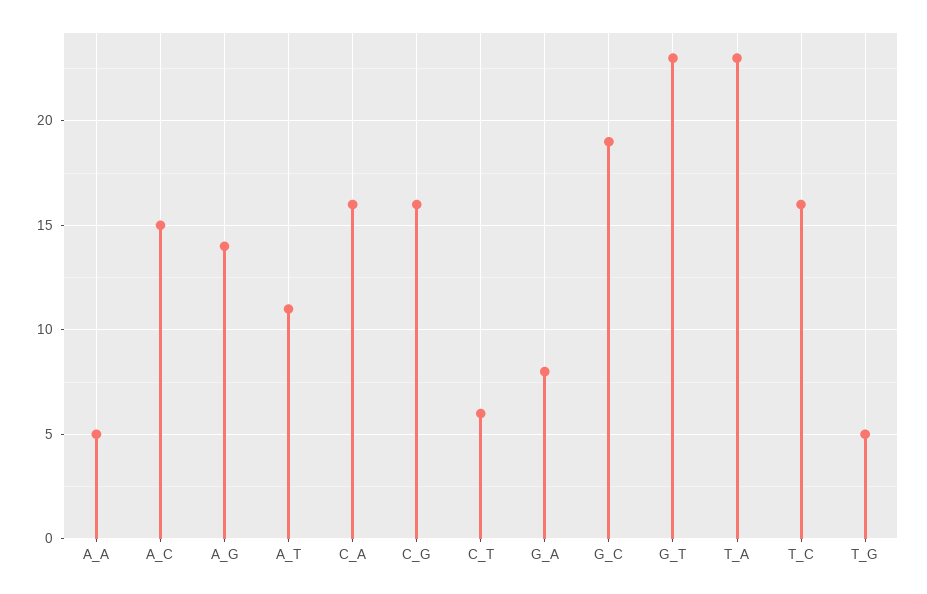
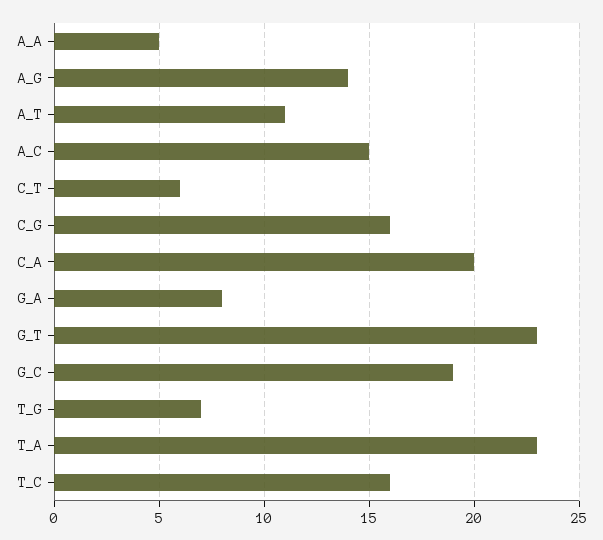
  {
    "A_A": 5,
    "A_C": 15,
    "A_G": 14,
    "A_T": 11,
-   "C_A": 16,
+   "C_A": 20,
    "C_G": 16,
    "C_T": 6,
    "G_A": 8,
    "G_C": 19,
    "G_T": 23,
    "T_A": 23,
    "T_C": 16,
-   "T_G": 5
+   "T_G": 7
  }

